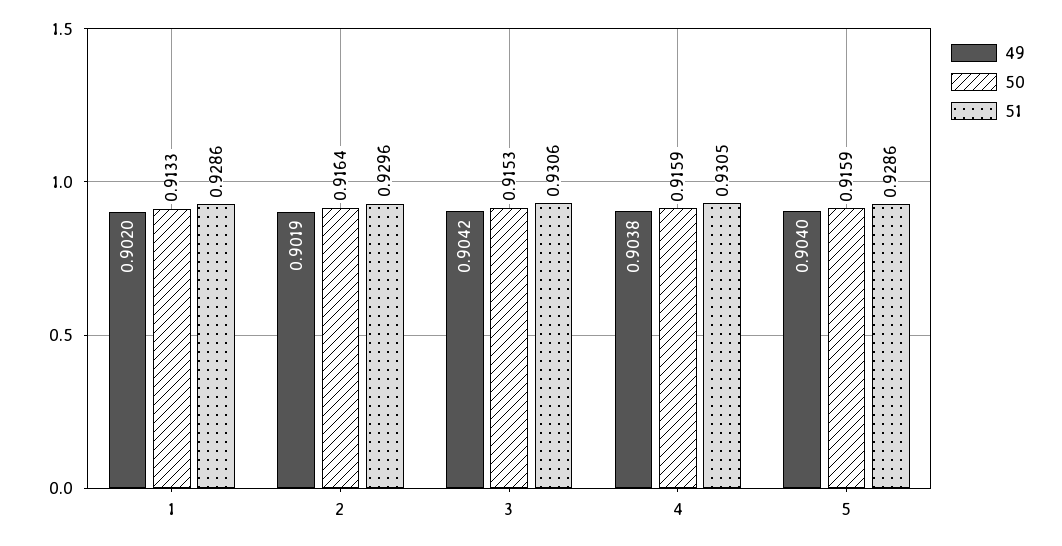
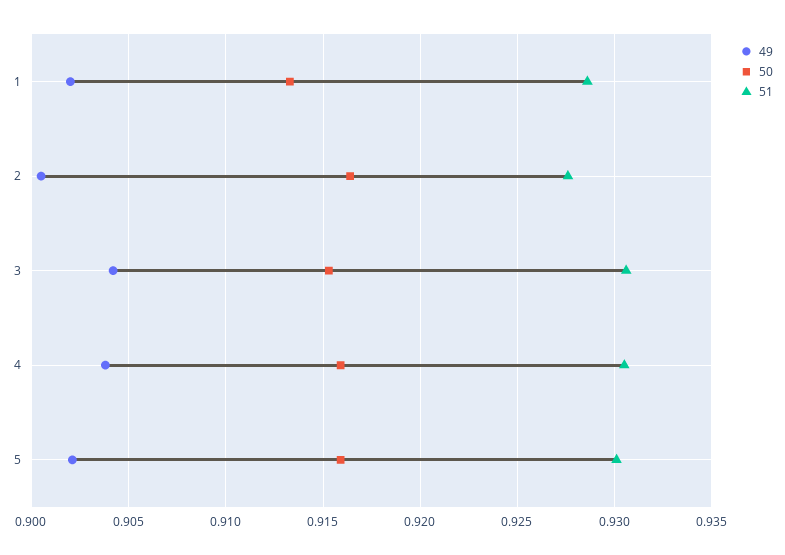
  {
    "49": {
      "1": 0.902,
-     "2": 0.9019,
+     "2": 0.9005,
      "3": 0.9042,
      "4": 0.9038,
-     "5": 0.904
+     "5": 0.902
    },
    "50": {
      "1": 0.9133,
      "2": 0.9164,
      "3": 0.9153,
      "4": 0.9159,
      "5": 0.9159
    },
    "51": {
      "1": 0.9286,
-     "2": 0.9296,
+     "2": 0.9275,
      "3": 0.9306,
      "4": 0.9305,
-     "5": 0.9286
+     "5": 0.93
    }
  }

